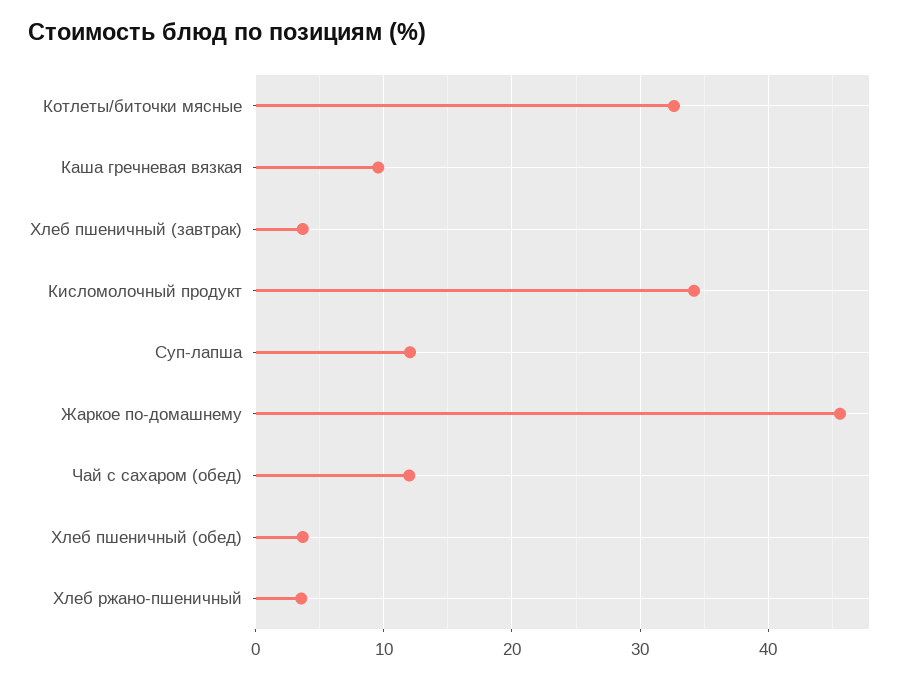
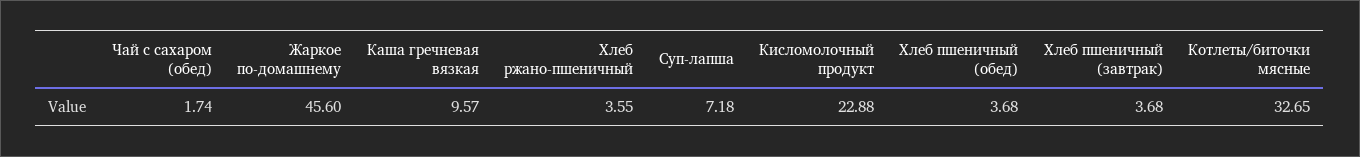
  {
    "Котлеты/биточки мясные": 32.65,
    "Каша гречневая вязкая": 9.57,
    "Хлеб пшеничный (завтрак)": 3.68,
-   "Кисломолочный продукт": 34,
+   "Кисломолочный продукт": 22.88,
-   "Суп-лапша": 12,
+   "Суп-лапша": 7.18,
    "Жаркое по-домашнему": 45.6,
-   "Чай с сахаром (обед)": 12,
+   "Чай с сахаром (обед)": 1.74,
    "Хлеб пшеничный (обед)": 3.68,
    "Хлеб ржано-пшеничный": 3.55
  }

